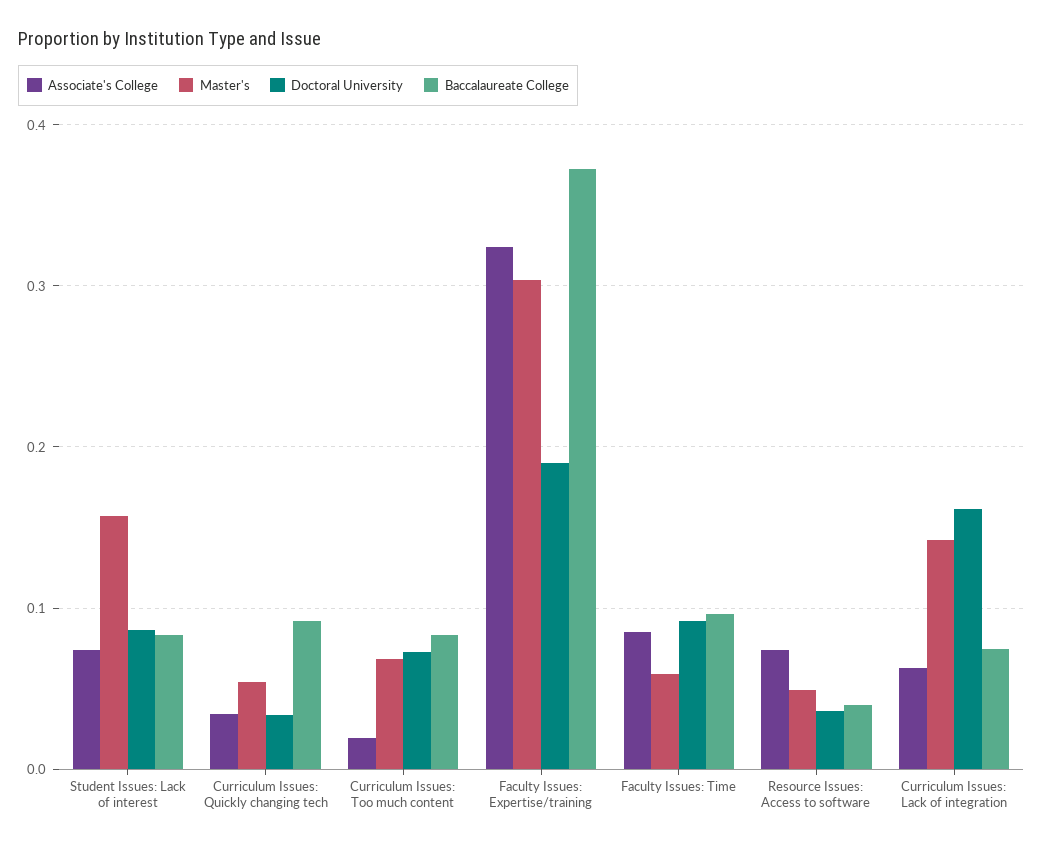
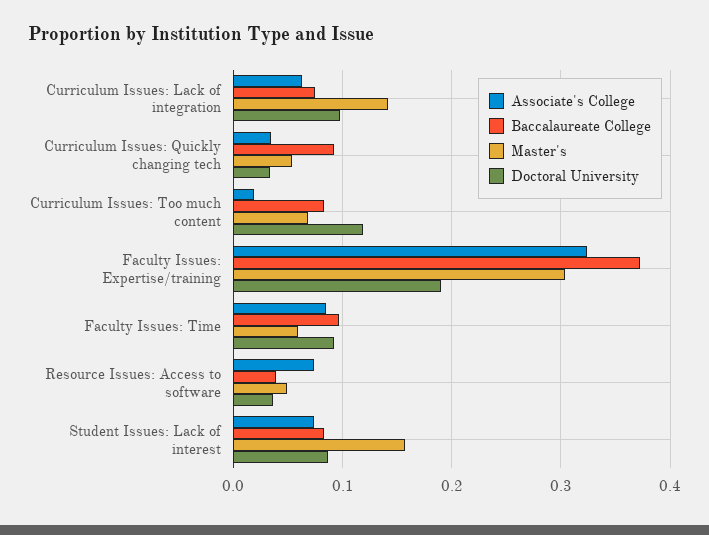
  {
    "Associate's College": {
      "Student Issues: Lack of interest": 0.07,
      "Curriculum Issues: Quickly changing tech": 0.03,
      "Curriculum Issues: Too much content": 0.02,
      "Faculty Issues: Expertise/training": 0.32,
      "Faculty Issues: Time": 0.09,
      "Resource Issues: Access to software": 0.07,
      "Curriculum Issues: Lack of integration": 0.06
    },
    "Master's": {
      "Student Issues: Lack of interest": 0.16,
      "Curriculum Issues: Quickly changing tech": 0.05,
      "Curriculum Issues: Too much content": 0.07,
      "Faculty Issues: Expertise/training": 0.3,
      "Faculty Issues: Time": 0.06,
      "Resource Issues: Access to software": 0.05,
      "Curriculum Issues: Lack of integration": 0.14
    },
    "Doctoral University": {
      "Student Issues: Lack of interest": 0.09,
      "Curriculum Issues: Quickly changing tech": 0.03,
-     "Curriculum Issues: Too much content": 0.07,
+     "Curriculum Issues: Too much content": 0.12,
      "Faculty Issues: Expertise/training": 0.19,
      "Faculty Issues: Time": 0.09,
      "Resource Issues: Access to software": 0.04,
-     "Curriculum Issues: Lack of integration": 0.16
+     "Curriculum Issues: Lack of integration": 0.1
    },
    "Baccalaureate College": {
      "Student Issues: Lack of interest": 0.08,
      "Curriculum Issues: Quickly changing tech": 0.09,
      "Curriculum Issues: Too much content": 0.08,
      "Faculty Issues: Expertise/training": 0.37,
      "Faculty Issues: Time": 0.1,
      "Resource Issues: Access to software": 0.04,
      "Curriculum Issues: Lack of integration": 0.07
    }
  }

